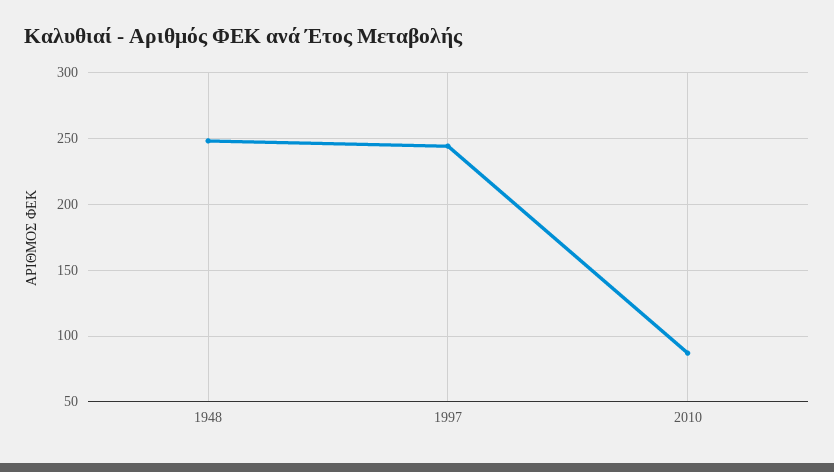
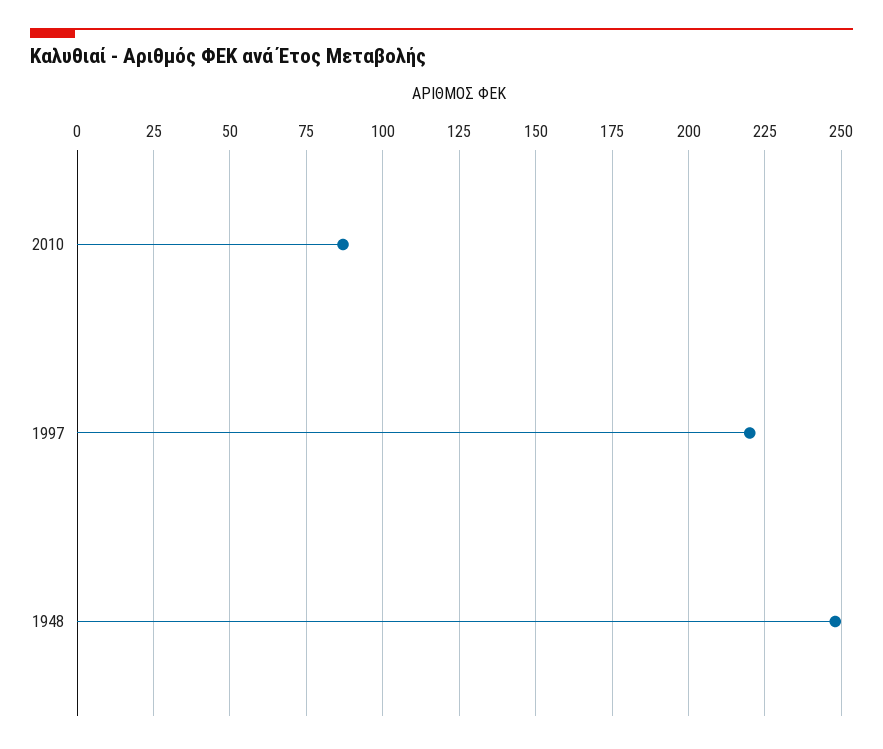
  {
    "1948": 250,
-   "1997": 245,
+   "1997": 220,
    "2010": 85
  }

